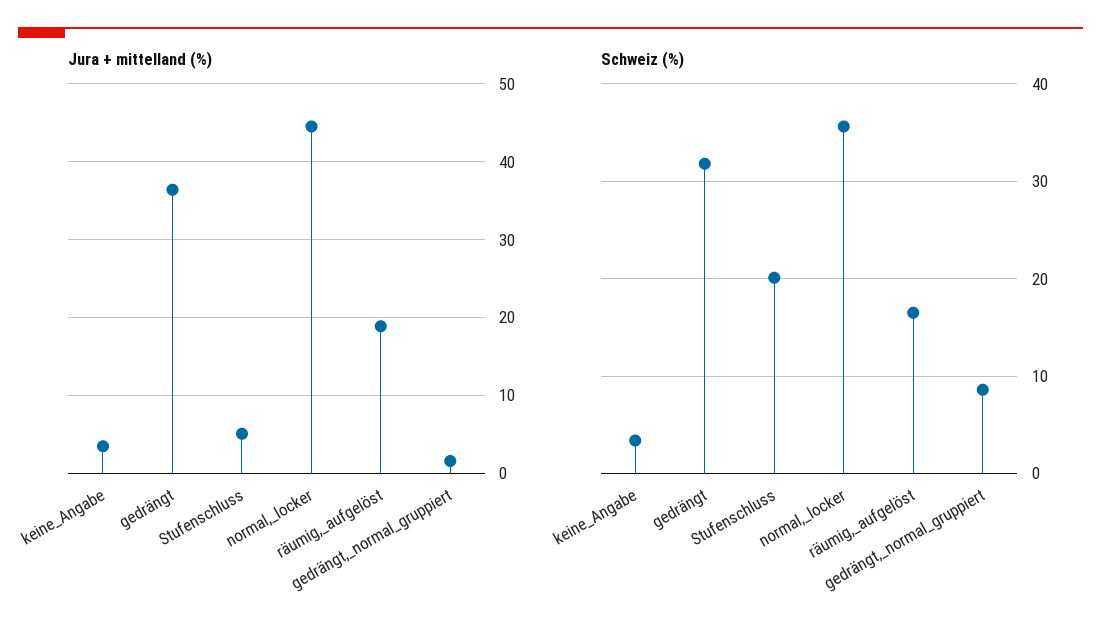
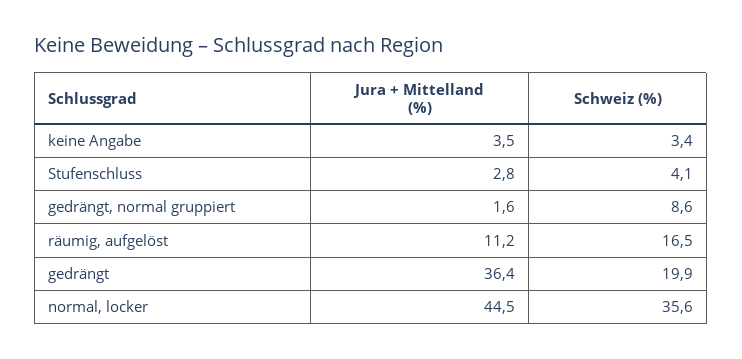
  {
    "Jura + mittelland (%)": {
      "keine_Angabe": 3.5,
      "gedrängt": 36.4,
-     "Stufenschluss": 5,
+     "Stufenschluss": 2.8,
      "normal,_locker": 44.5,
-     "räumig,_aufgelöst": 19,
+     "räumig,_aufgelöst": 11.2,
      "gedrängt,_normal_gruppiert": 1.6
    },
    "Schweiz (%)": {
      "keine_Angabe": 3.4,
-     "gedrängt": 32,
+     "gedrängt": 19.9,
-     "Stufenschluss": 20,
+     "Stufenschluss": 4.1,
      "normal,_locker": 35.6,
      "räumig,_aufgelöst": 16.5,
      "gedrängt,_normal_gruppiert": 8.6
    }
  }

